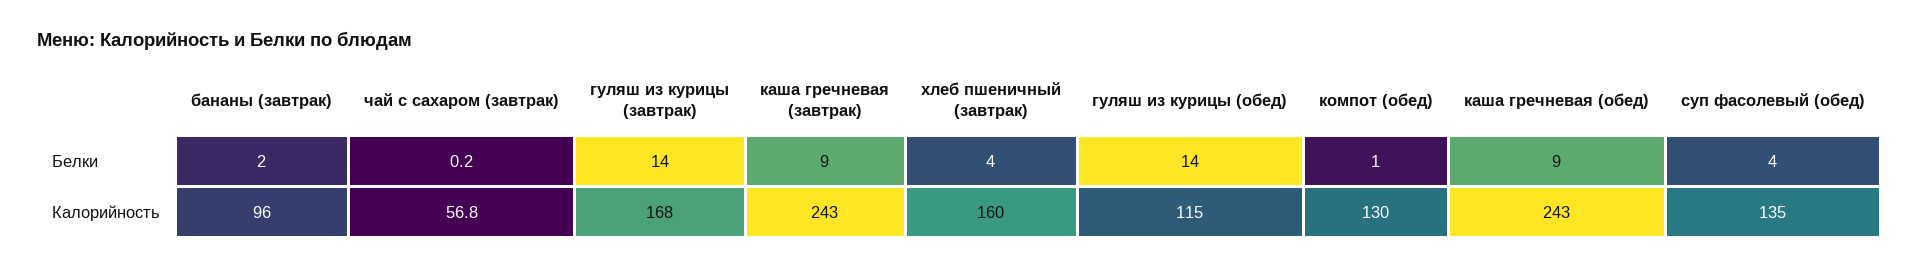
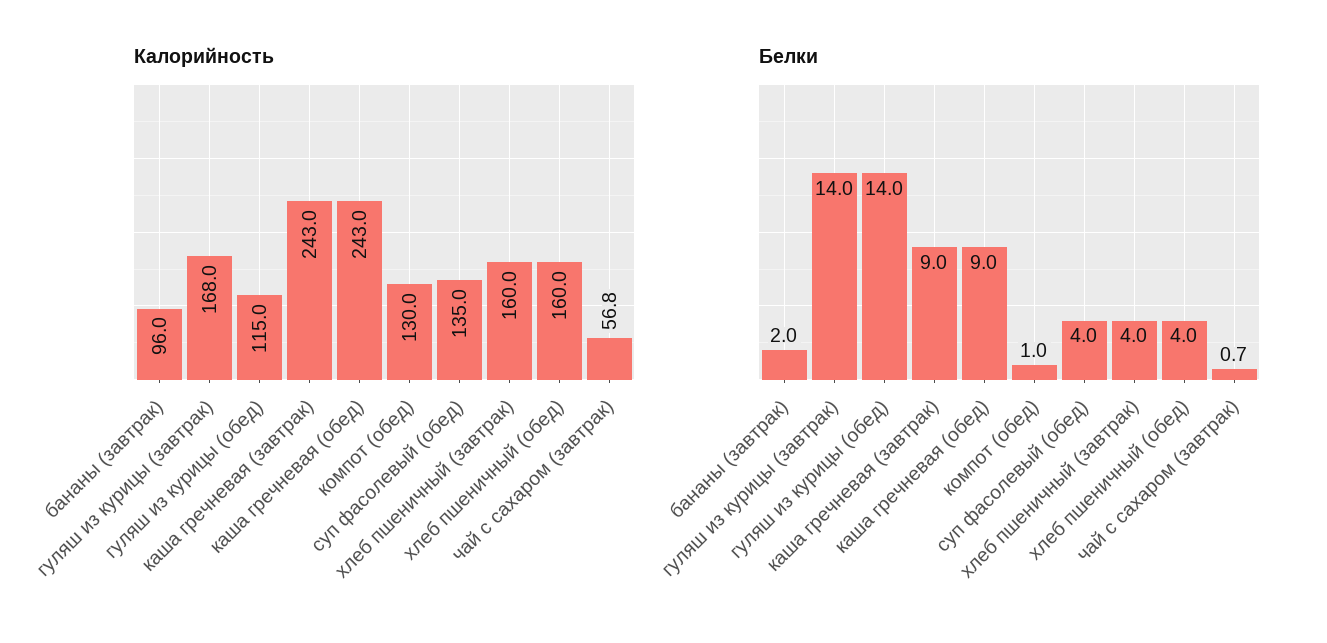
  {
    "Белки": {
      "бананы (завтрак)": 2,
-     "чай с сахаром (завтрак)": 0.2,
+     "чай с сахаром (завтрак)": 0.7,
      "гуляш из курицы (завтрак)": 14,
      "каша гречневая (завтрак)": 9,
      "хлеб пшеничный (завтрак)": 4,
      "гуляш из курицы (обед)": 14,
      "компот (обед)": 1,
      "каша гречневая (обед)": 9,
-     "суп фасолевый (обед)": 4
+     "суп фасолевый (обед)": 4,
+     "хлеб пшеничный (обед)": 4
    },
    "Калорийность": {
      "бананы (завтрак)": 96,
      "чай с сахаром (завтрак)": 56.8,
      "гуляш из курицы (завтрак)": 168,
      "каша гречневая (завтрак)": 243,
      "хлеб пшеничный (завтрак)": 160,
      "гуляш из курицы (обед)": 115,
      "компот (обед)": 130,
      "каша гречневая (обед)": 243,
-     "суп фасолевый (обед)": 135
+     "суп фасолевый (обед)": 135,
+     "хлеб пшеничный (обед)": 160
    }
  }

